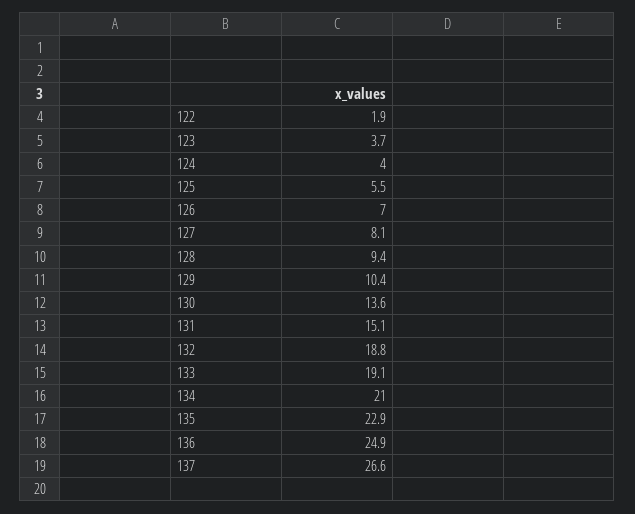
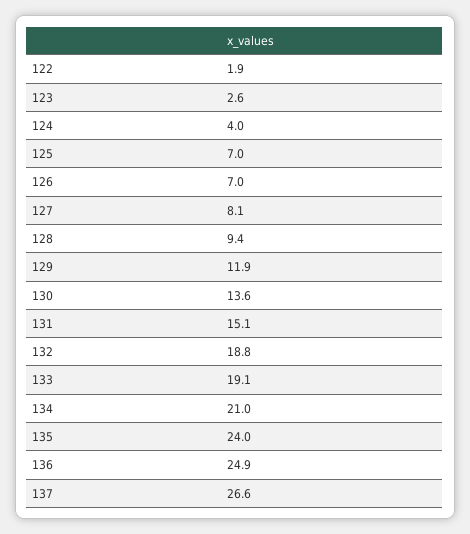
  {
    "122": 1.9,
-   "123": 3.7,
+   "123": 2.6,
    "124": 4,
-   "125": 5.5,
+   "125": 7,
    "126": 7,
    "127": 8.1,
    "128": 9.4,
-   "129": 10.4,
+   "129": 11.9,
    "130": 13.6,
    "131": 15.1,
    "132": 18.8,
    "133": 19.1,
    "134": 21,
-   "135": 22.9,
+   "135": 24,
    "136": 24.9,
    "137": 26.6
  }

